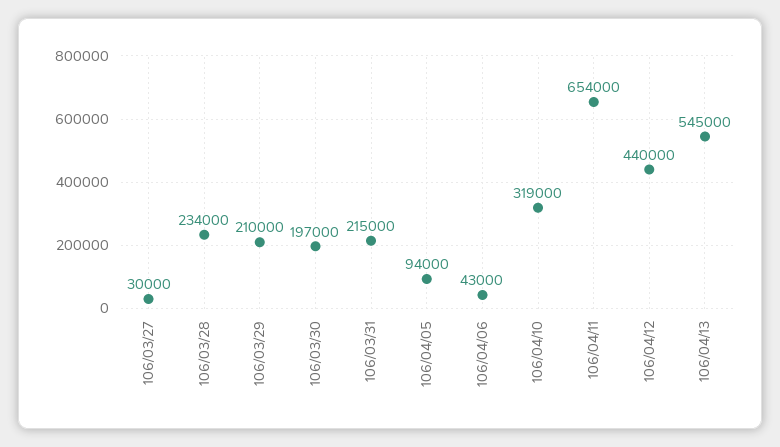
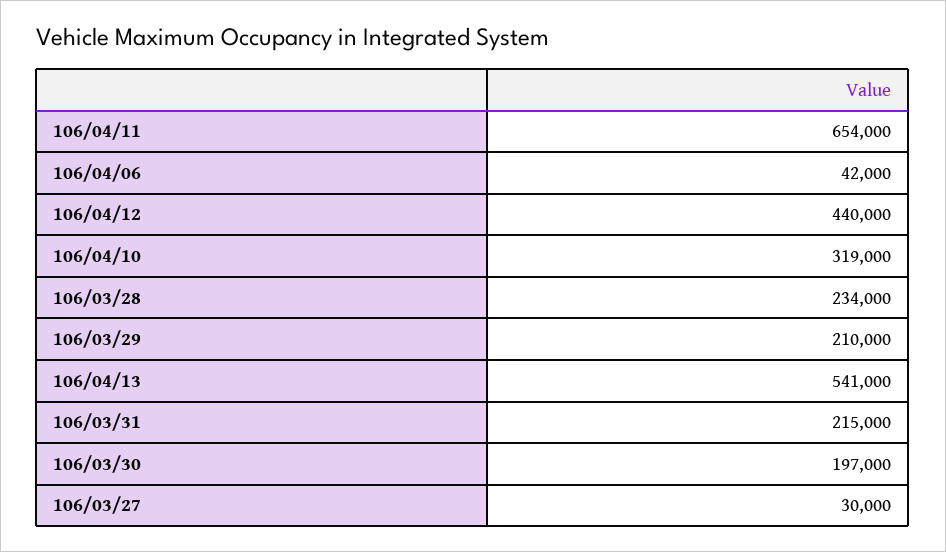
  {
    "106/03/27": 30000,
    "106/03/28": 234000,
    "106/03/29": 210000,
    "106/03/30": 197000,
    "106/03/31": 215000,
-   "106/04/05": 94000,
-   "106/04/06": 43000,
+   "106/04/06": 42000,
    "106/04/10": 319000,
    "106/04/11": 654000,
    "106/04/12": 440000,
-   "106/04/13": 545000
+   "106/04/13": 541000
  }

